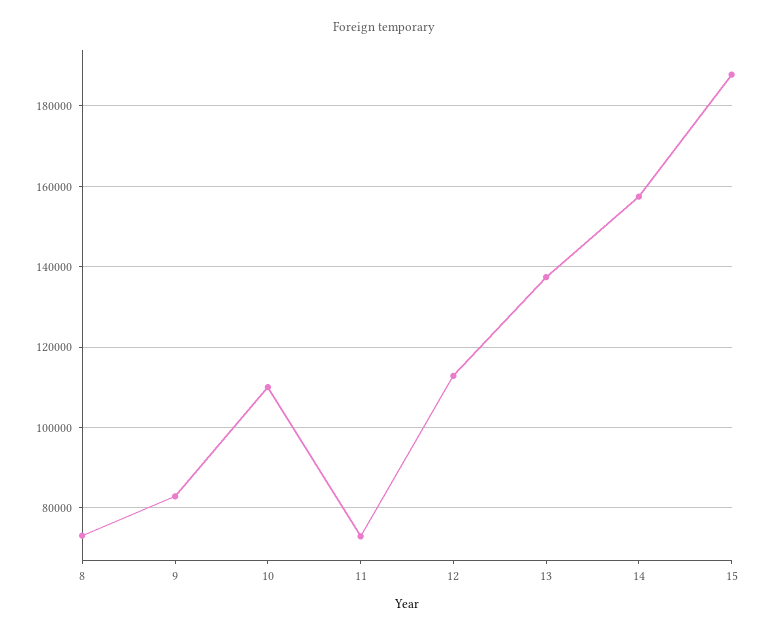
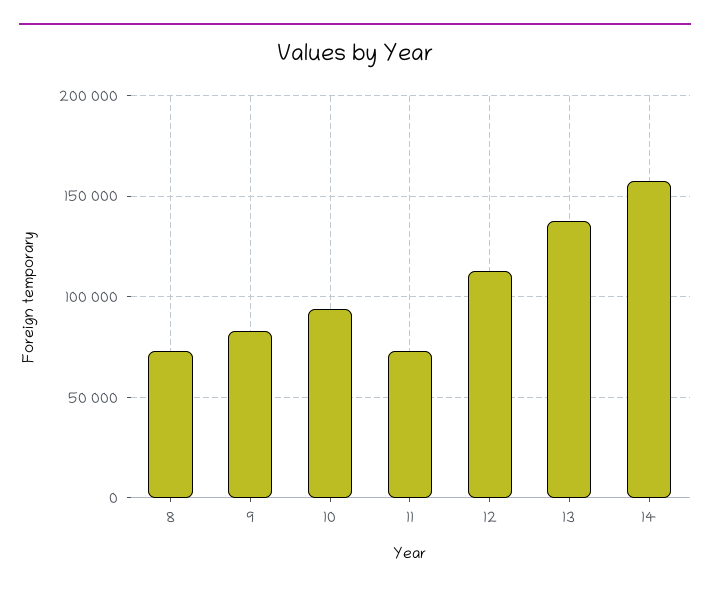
  {
    "8": 74000,
    "9": 82000,
-   "10": 110000,
+   "10": 95000,
    "11": 72000,
    "12": 112000,
    "13": 138000,
-   "14": 158000,
+   "14": 158000
-   "15": 188000
  }

